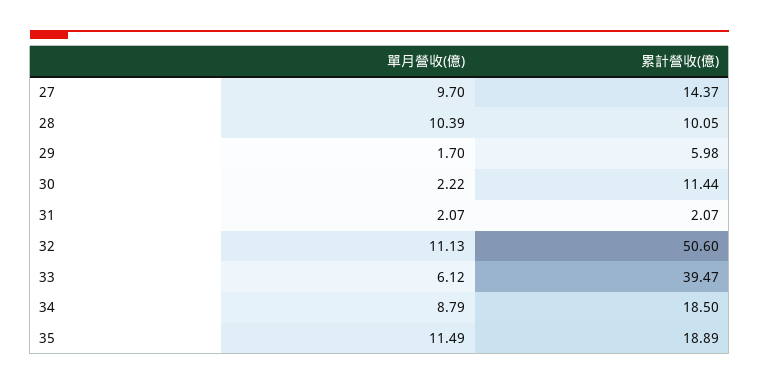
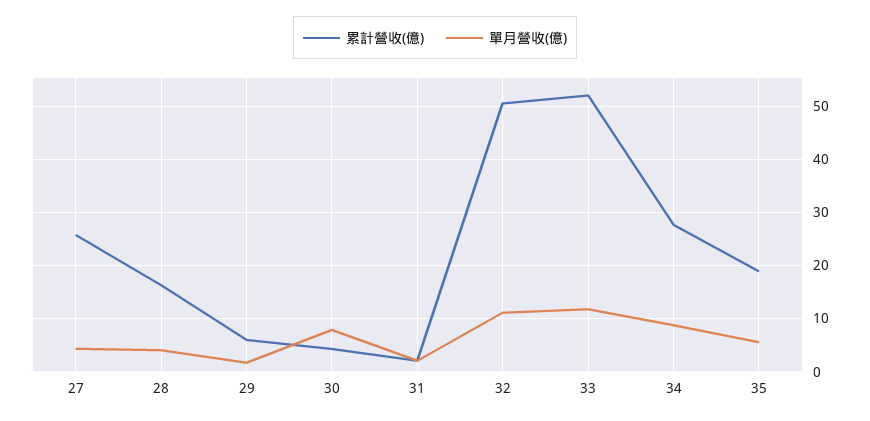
  {
    "單月營收(億)": {
-     "27": 9.7,
+     "27": 4,
-     "28": 10.39,
+     "28": 4,
      "29": 1.7,
-     "30": 2.22,
+     "30": 8,
      "31": 2.07,
      "32": 11.13,
-     "33": 6.12,
+     "33": 12,
      "34": 8.79,
-     "35": 11.49
+     "35": 6
    },
    "累計營收(億)": {
-     "27": 14.37,
+     "27": 26,
-     "28": 10.05,
+     "28": 16,
      "29": 5.98,
-     "30": 11.44,
+     "30": 4,
      "31": 2.07,
      "32": 50.6,
-     "33": 39.47,
+     "33": 52,
-     "34": 18.5,
+     "34": 28,
      "35": 18.89
    }
  }

